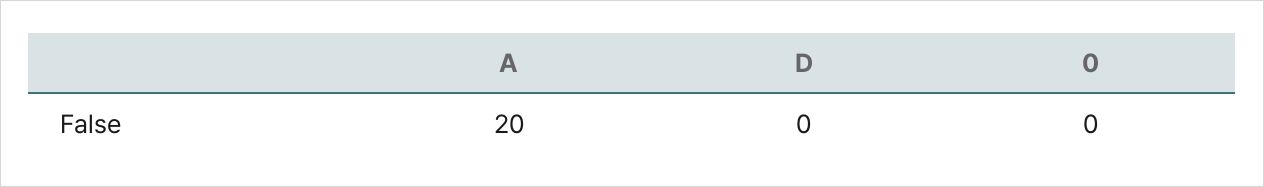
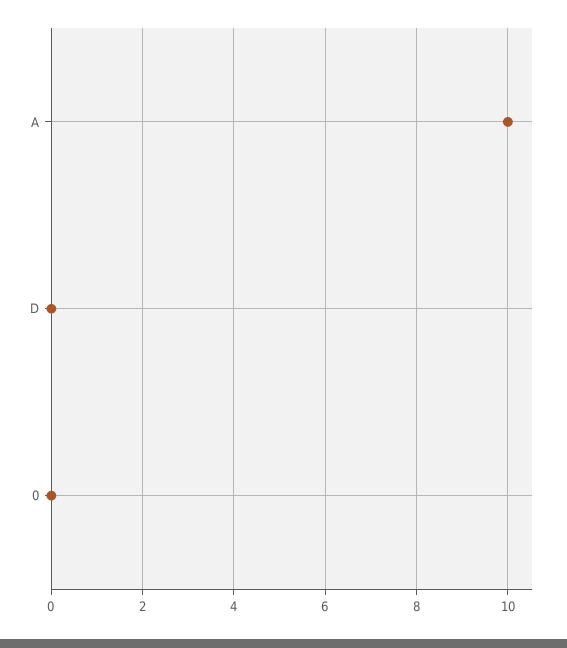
  {
-   "A": 20,
+   "A": 10,
    "D": 0,
    "0": 0
  }

